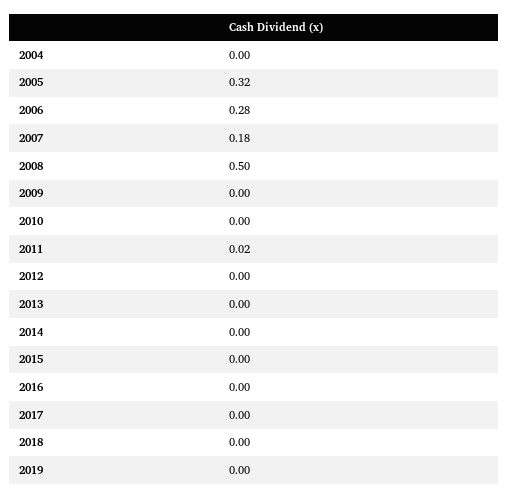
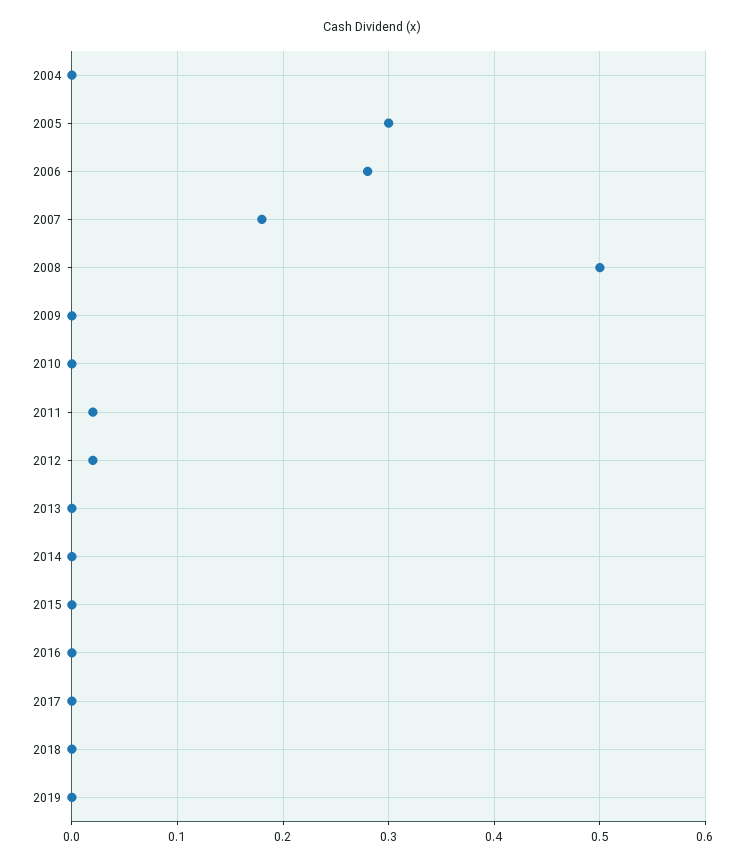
  {
    "2004": 0,
-   "2005": 0.32,
+   "2005": 0.3,
    "2006": 0.28,
    "2007": 0.18,
    "2008": 0.5,
    "2009": 0,
    "2010": 0,
    "2011": 0.02,
-   "2012": 0,
+   "2012": 0.02,
    "2013": 0,
    "2014": 0,
    "2015": 0,
    "2016": 0,
    "2017": 0,
    "2018": 0,
    "2019": 0
  }

